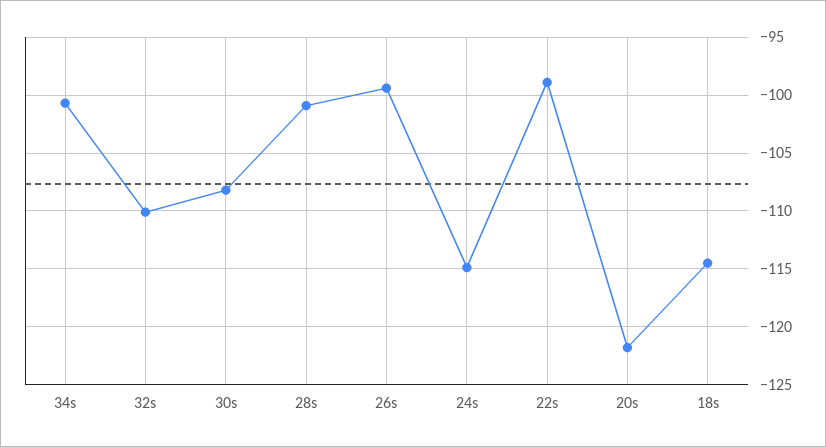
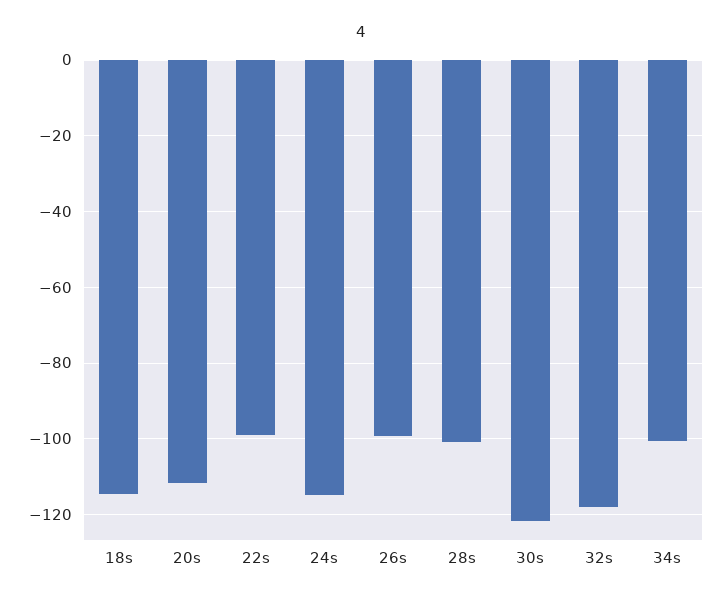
  {
    "34s": -101,
-   "32s": -110,
+   "32s": -118,
-   "30s": -108,
+   "30s": -122,
    "28s": -101,
    "26s": -99,
    "24s": -115,
    "22s": -99,
-   "20s": -122,
+   "20s": -112,
    "18s": -115
  }

